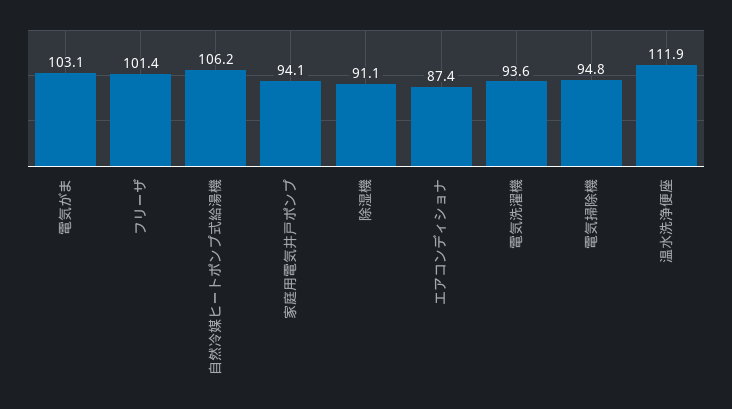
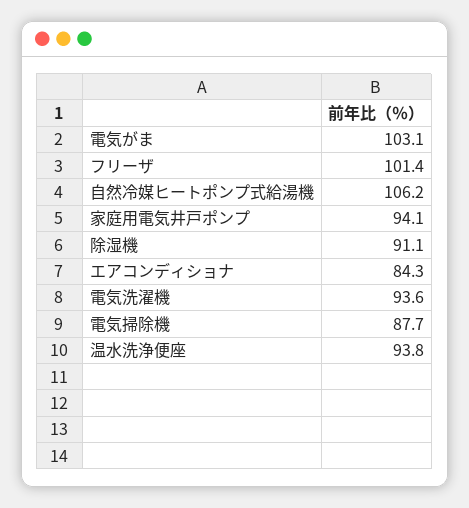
  {
    "電気がま": 103.1,
    "フリーザ": 101.4,
    "自然冷媒ヒートポンプ式給湯機": 106.2,
    "家庭用電気井戸ポンプ": 94.1,
    "除湿機": 91.1,
-   "エアコンディショナ": 87.4,
+   "エアコンディショナ": 84.3,
    "電気洗濯機": 93.6,
-   "電気掃除機": 94.8,
+   "電気掃除機": 87.7,
-   "温水洗浄便座": 111.9
+   "温水洗浄便座": 93.8
  }

